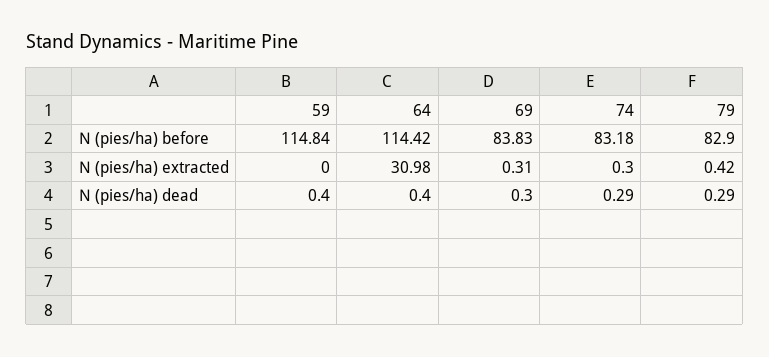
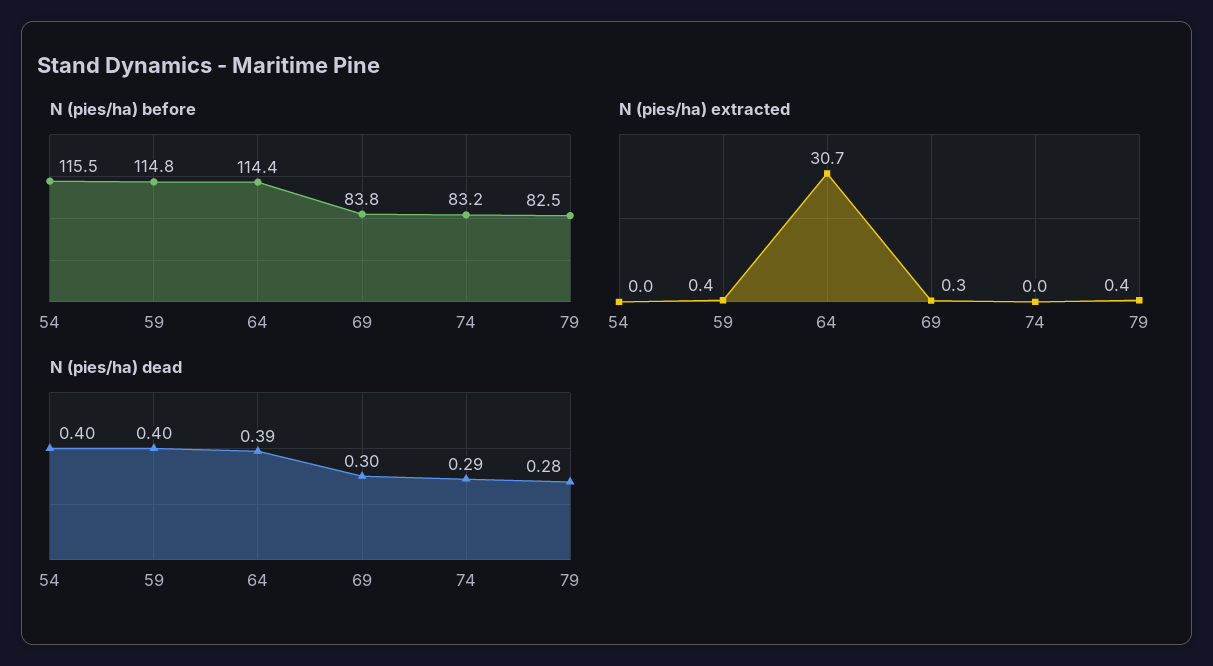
  {
    "N (pies/ha) before": {
      "59": 114.84,
      "64": 114.42,
      "69": 83.83,
      "74": 83.18,
-     "79": 82.9
+     "79": 82.5,
+     "54": 115.5
    },
    "N (pies/ha) extracted": {
-     "59": 0,
+     "59": 0.4,
-     "64": 30.98,
+     "64": 30.7,
      "69": 0.31,
-     "74": 0.3,
+     "74": 0,
-     "79": 0.42
+     "79": 0.42,
+     "54": 0
    },
    "N (pies/ha) dead": {
      "59": 0.4,
-     "64": 0.4,
+     "64": 0.39,
      "69": 0.3,
      "74": 0.29,
-     "79": 0.29
+     "79": 0.28,
+     "54": 0.4
    }
  }

